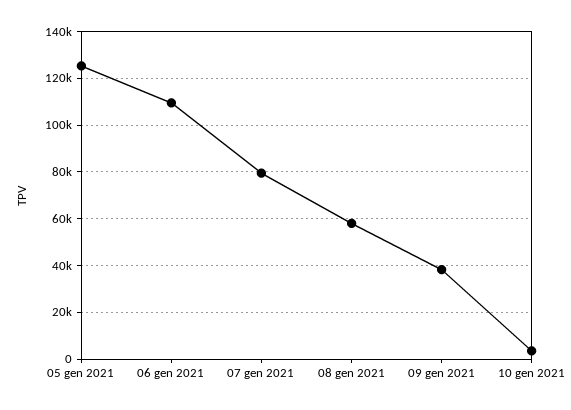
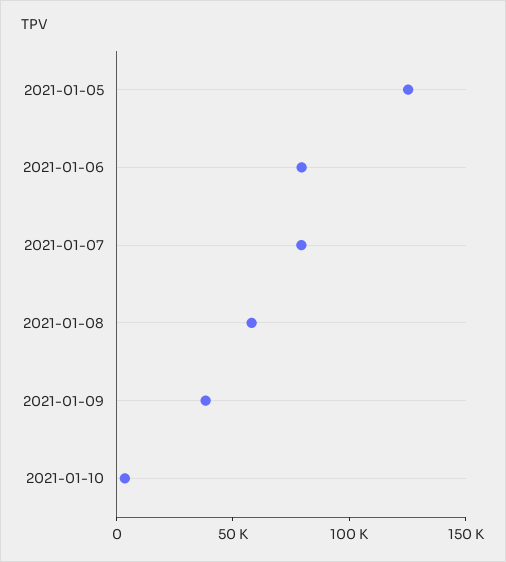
  {
    "05 gen 2021": 125000,
-   "06 gen 2021": 110000,
+   "06 gen 2021": 80000,
    "07 gen 2021": 80000,
    "08 gen 2021": 60000,
    "09 gen 2021": 40000,
    "10 gen 2021": 5000
  }

